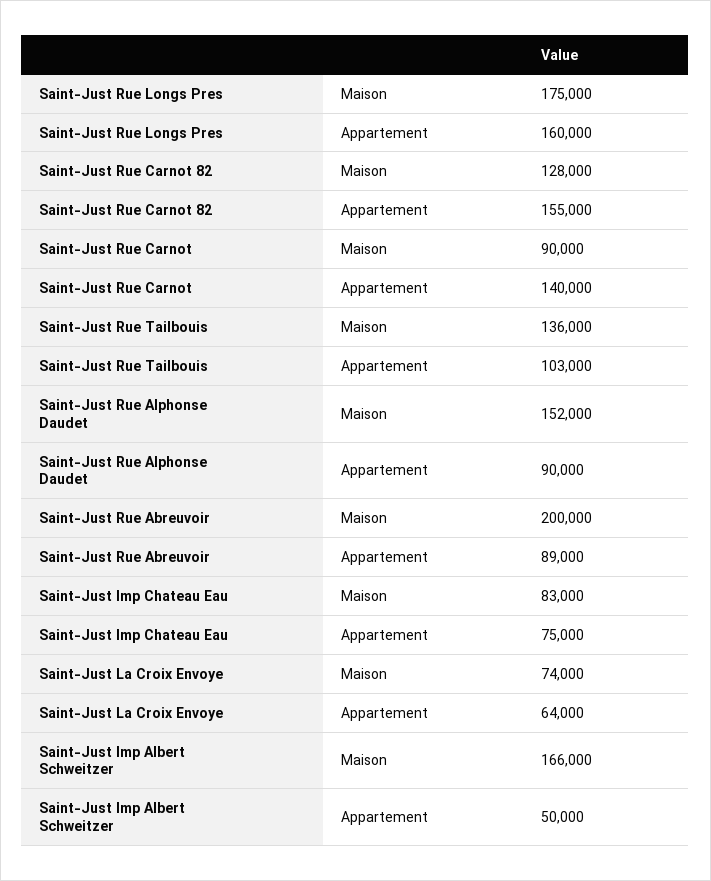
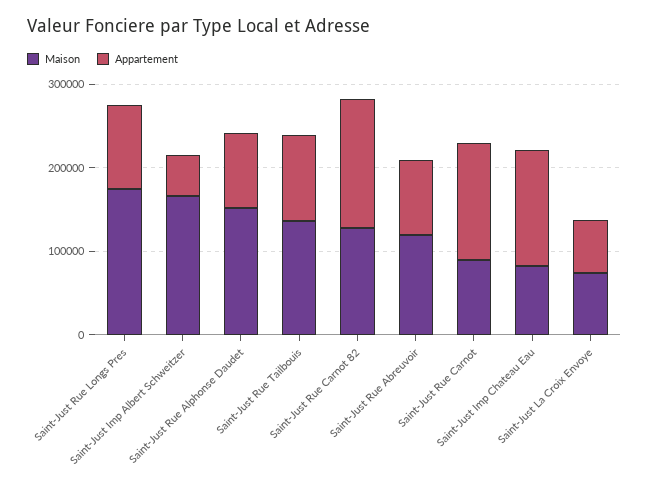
  {
    "Maison": {
      "Saint-Just Rue Longs Pres": 175000,
      "Saint-Just Rue Carnot 82": 128000,
      "Saint-Just Rue Carnot": 90000,
      "Saint-Just Rue Tailbouis": 136000,
      "Saint-Just Rue Alphonse Daudet": 152000,
-     "Saint-Just Rue Abreuvoir": 200000,
+     "Saint-Just Rue Abreuvoir": 120000,
      "Saint-Just Imp Chateau Eau": 83000,
      "Saint-Just La Croix Envoye": 74000,
      "Saint-Just Imp Albert Schweitzer": 166000
    },
    "Appartement": {
-     "Saint-Just Rue Longs Pres": 160000,
+     "Saint-Just Rue Longs Pres": 100000,
      "Saint-Just Rue Carnot 82": 155000,
      "Saint-Just Rue Carnot": 140000,
      "Saint-Just Rue Tailbouis": 103000,
      "Saint-Just Rue Alphonse Daudet": 90000,
      "Saint-Just Rue Abreuvoir": 89000,
-     "Saint-Just Imp Chateau Eau": 75000,
+     "Saint-Just Imp Chateau Eau": 140000,
      "Saint-Just La Croix Envoye": 64000,
      "Saint-Just Imp Albert Schweitzer": 50000
    }
  }

